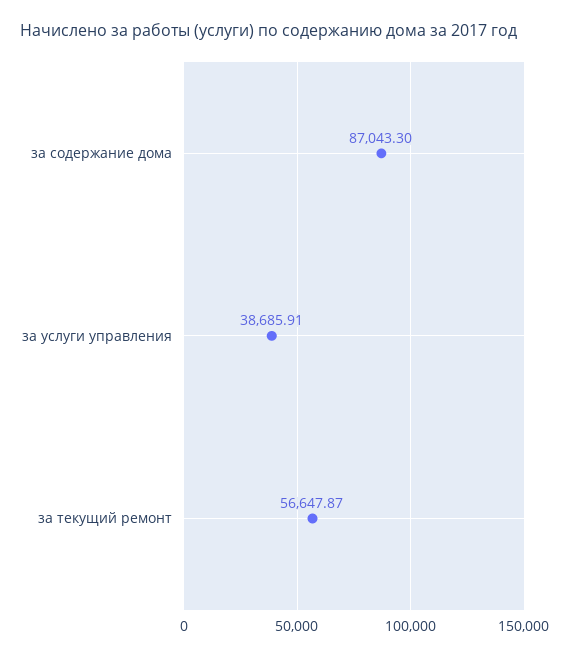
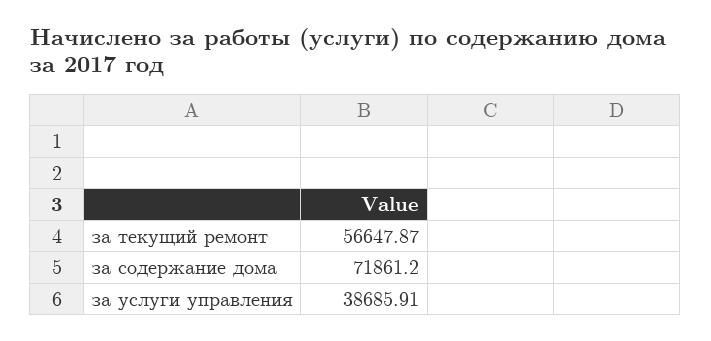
  {
-   "за содержание дома": 87043.3,
+   "за содержание дома": 71861.2,
    "за услуги управления": 38685.91,
    "за текущий ремонт": 56647.87
  }

